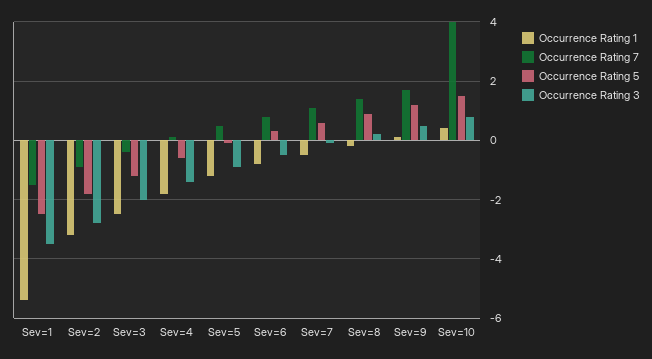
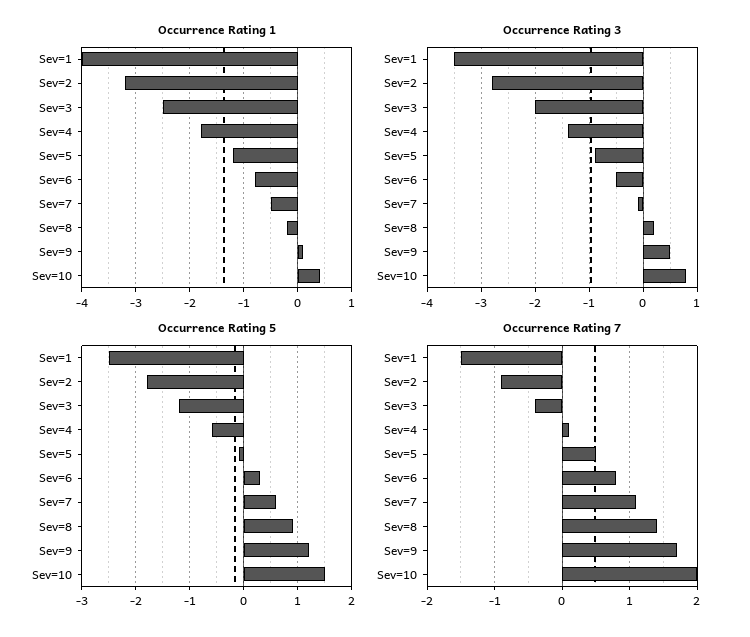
  {
    "Occurrence Rating 1": {
-     "Sev=1": -5.5,
+     "Sev=1": -4,
      "Sev=2": -3,
      "Sev=3": -2.5,
      "Sev=4": -2,
      "Sev=5": -1,
      "Sev=6": -1,
      "Sev=7": -0.5,
      "Sev=8": 0,
      "Sev=9": 0,
      "Sev=10": 0.5
    },
    "Occurrence Rating 7": {
      "Sev=1": -1.5,
      "Sev=2": -0.9,
      "Sev=3": -0.4,
      "Sev=4": 0.1,
      "Sev=5": 0.5,
      "Sev=6": 0.8,
      "Sev=7": 1.1,
      "Sev=8": 1.4,
      "Sev=9": 1.7,
-     "Sev=10": 4
+     "Sev=10": 2
    },
    "Occurrence Rating 5": {
      "Sev=1": -2.5,
      "Sev=2": -2,
      "Sev=3": -1,
      "Sev=4": -0.5,
      "Sev=5": 0,
      "Sev=6": 0.5,
      "Sev=7": 0.5,
      "Sev=8": 1,
      "Sev=9": 1,
      "Sev=10": 1.5
    },
    "Occurrence Rating 3": {
      "Sev=1": -3.5,
      "Sev=2": -3,
      "Sev=3": -2,
      "Sev=4": -1.5,
      "Sev=5": -1,
      "Sev=6": -0.5,
      "Sev=7": 0,
      "Sev=8": 0,
      "Sev=9": 0.5,
      "Sev=10": 1
    }
  }

